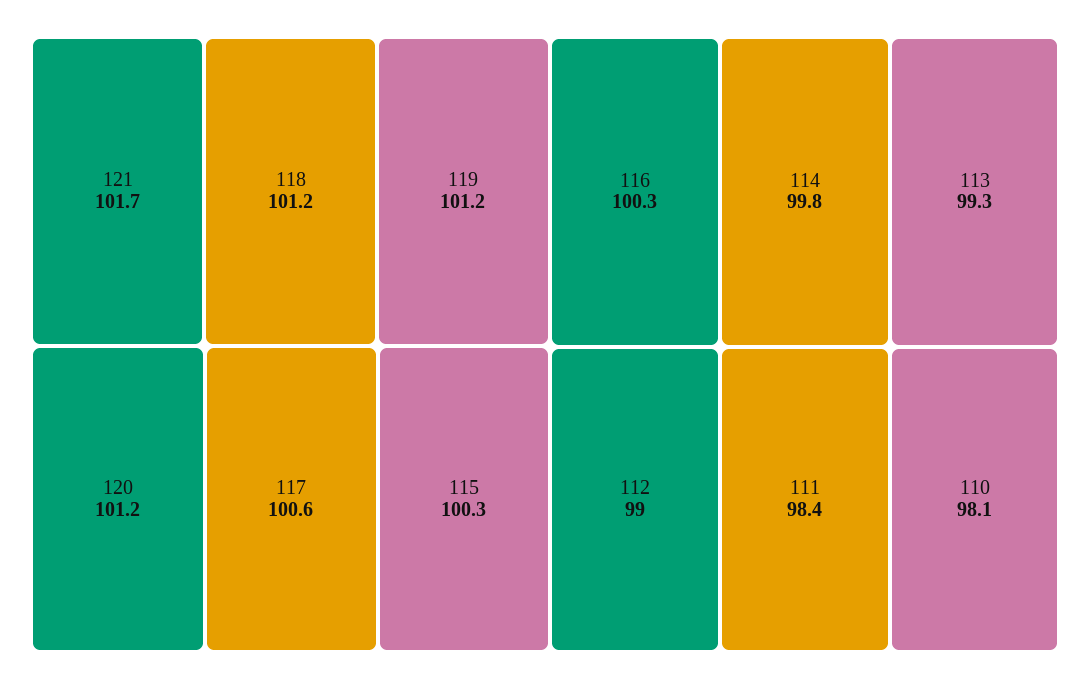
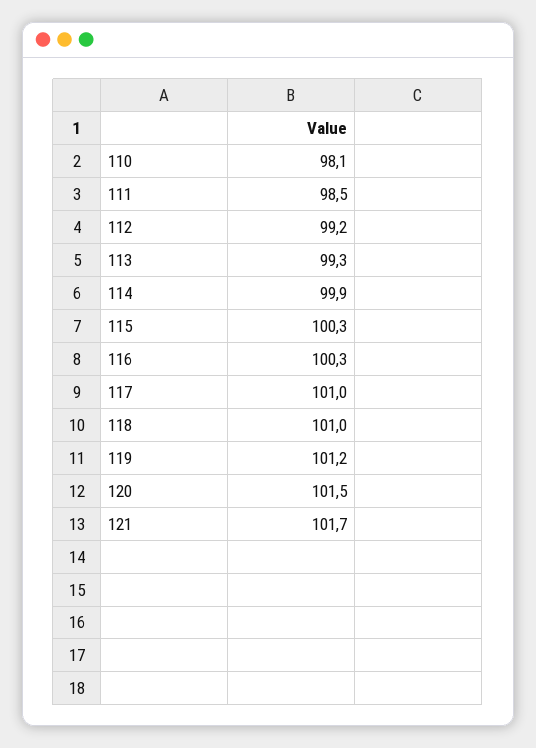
  {
    "121": 101.7,
-   "118": 101.2,
+   "118": 101,
    "119": 101.2,
-   "120": 101.2,
+   "120": 101.5,
-   "117": 100.6,
+   "117": 101,
    "115": 100.3,
    "116": 100.3,
-   "114": 99.8,
+   "114": 99.9,
    "113": 99.3,
-   "112": 99,
+   "112": 99.2,
-   "111": 98.4,
+   "111": 98.5,
    "110": 98.1
  }

